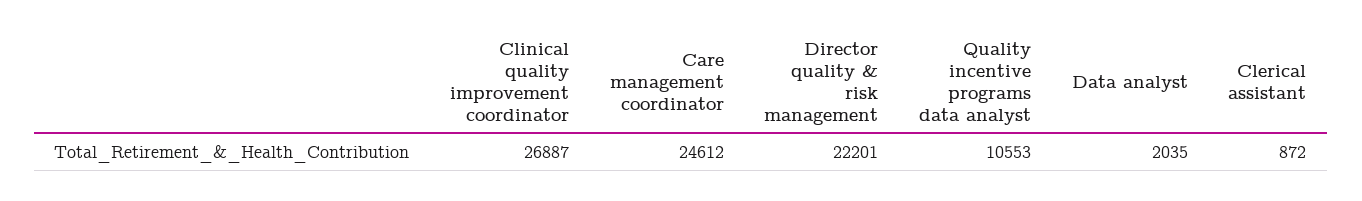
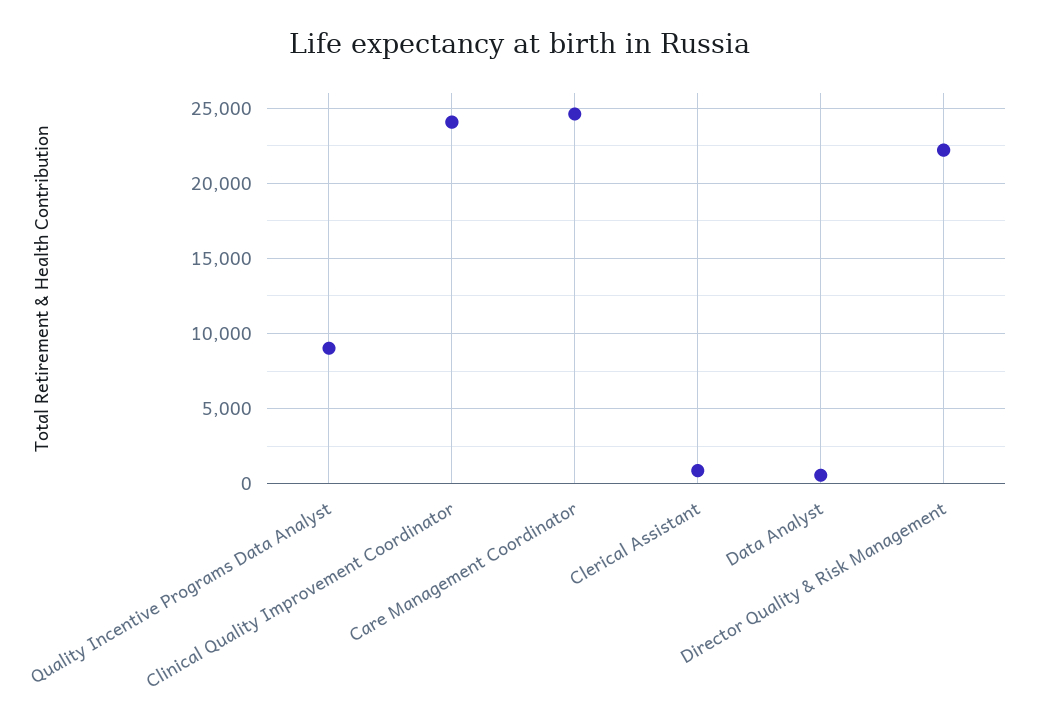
  {
-   "Clinical quality improvement coordinator": 26887,
+   "Clinical quality improvement coordinator": 24000,
    "Care management coordinator": 24612,
    "Director quality & risk management": 22201,
-   "Quality incentive programs data analyst": 10553,
+   "Quality incentive programs data analyst": 9000,
-   "Data analyst": 2035,
+   "Data analyst": 500,
    "Clerical assistant": 872
  }

